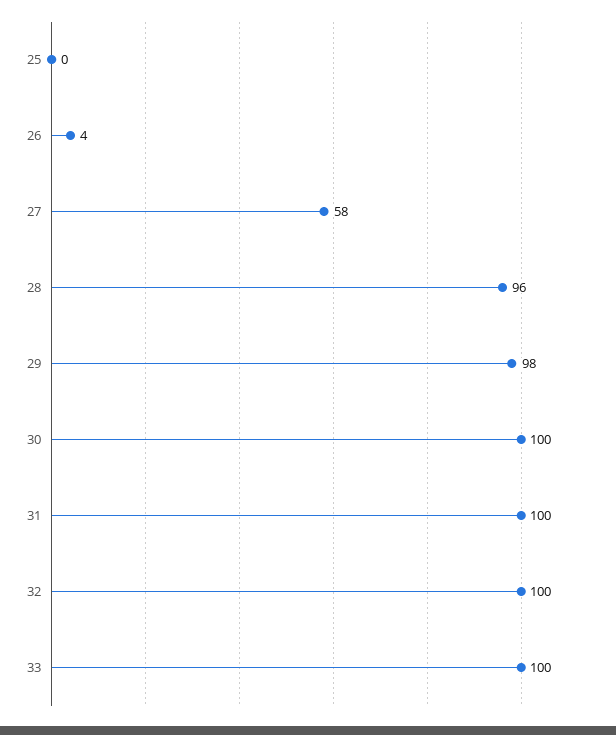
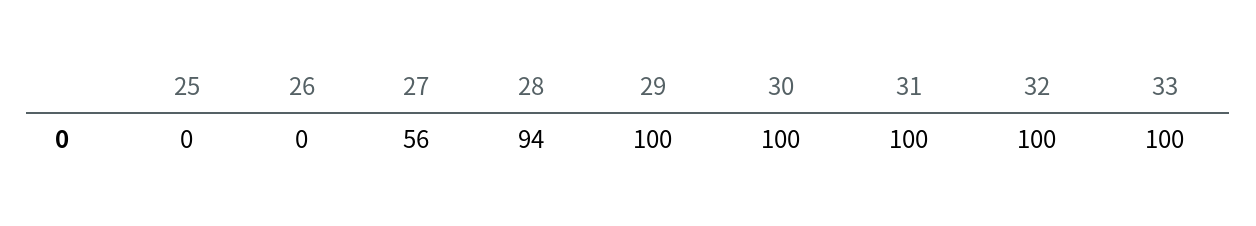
  {
    "25": 0,
-   "26": 4,
+   "26": 0,
-   "27": 58,
+   "27": 56,
-   "28": 96,
+   "28": 94,
-   "29": 98,
+   "29": 100,
    "30": 100,
    "31": 100,
    "32": 100,
    "33": 100
  }

